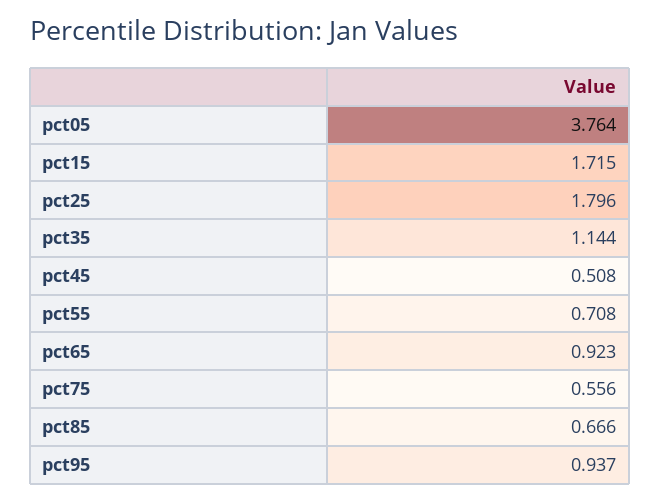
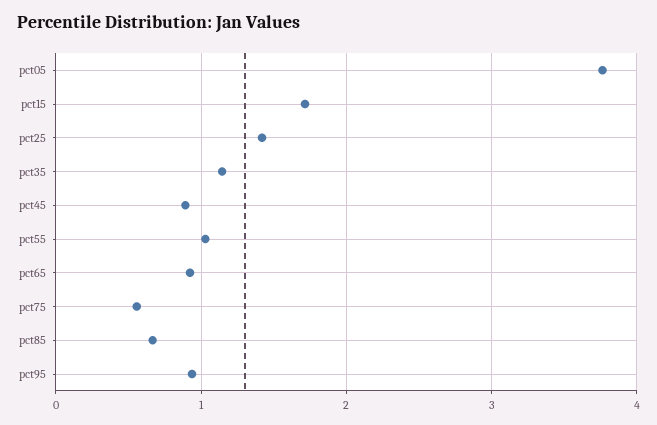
  {
    "pct05": 3.764,
    "pct15": 1.715,
-   "pct25": 1.796,
+   "pct25": 1.4,
    "pct35": 1.144,
-   "pct45": 0.508,
+   "pct45": 0.9,
-   "pct55": 0.708,
+   "pct55": 1,
    "pct65": 0.923,
    "pct75": 0.556,
    "pct85": 0.666,
    "pct95": 0.937
  }

